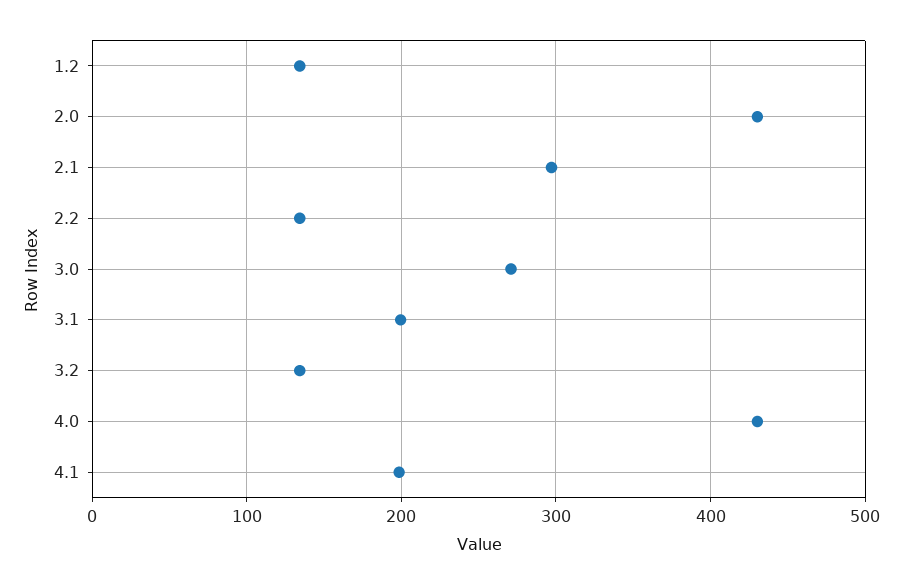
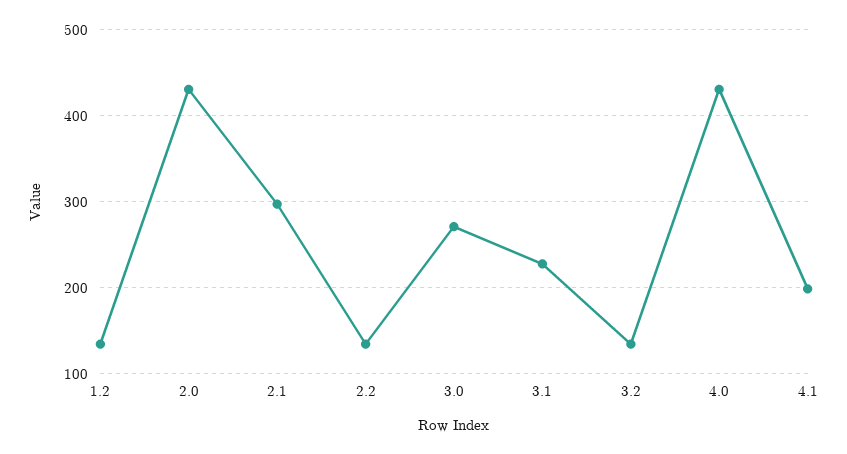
  {
    "1.2": 130,
    "2.0": 430,
    "2.1": 300,
    "2.2": 130,
    "3.0": 270,
-   "3.1": 200,
+   "3.1": 230,
    "3.2": 130,
    "4.0": 430,
    "4.1": 200
  }

